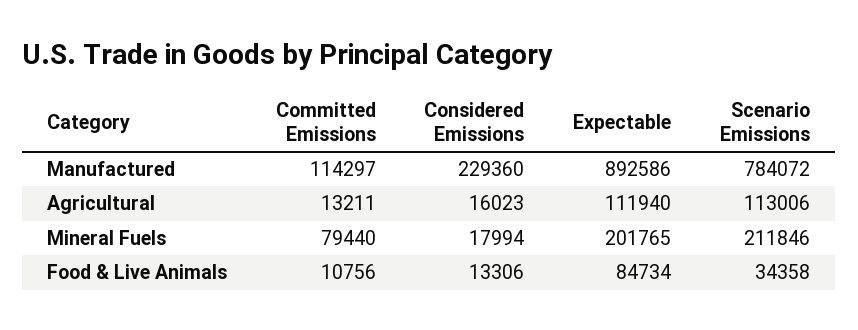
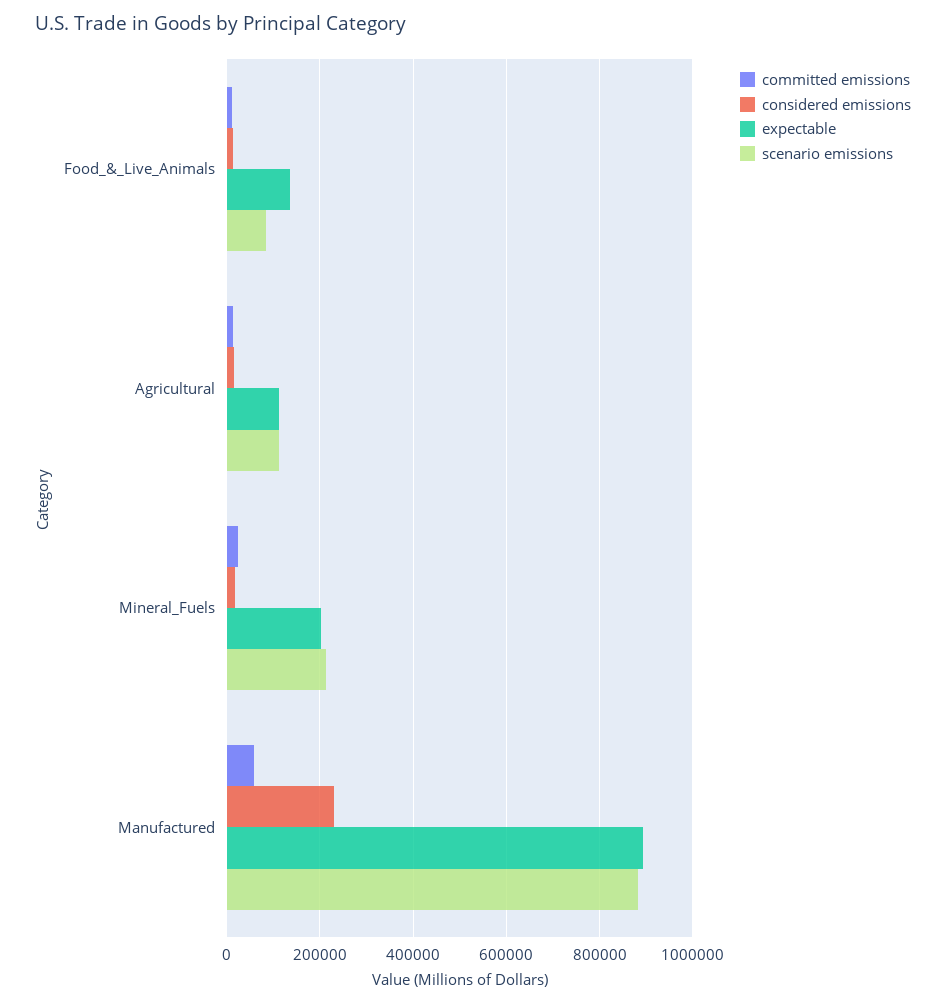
  {
    "Committed Emissions": {
-     "Manufactured": 114297,
+     "Manufactured": 60000,
      "Agricultural": 13211,
-     "Mineral Fuels": 79440,
+     "Mineral Fuels": 20000,
      "Food & Live Animals": 10756
    },
    "Considered Emissions": {
      "Manufactured": 229360,
      "Agricultural": 16023,
      "Mineral Fuels": 17994,
      "Food & Live Animals": 13306
    },
    "Expectable": {
      "Manufactured": 892586,
      "Agricultural": 111940,
      "Mineral Fuels": 201765,
-     "Food & Live Animals": 84734
+     "Food & Live Animals": 140000
    },
    "Scenario Emissions": {
-     "Manufactured": 784072,
+     "Manufactured": 880000,
      "Agricultural": 113006,
      "Mineral Fuels": 211846,
-     "Food & Live Animals": 34358
+     "Food & Live Animals": 80000
    }
  }

